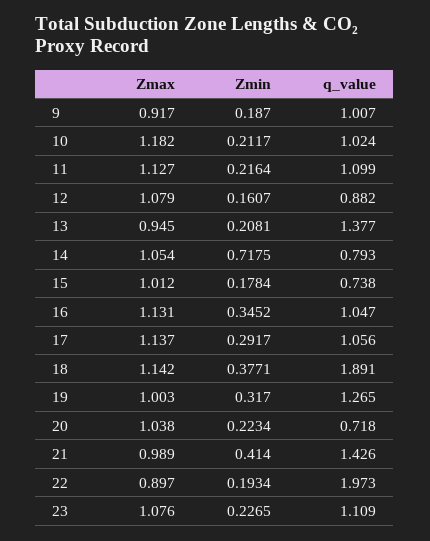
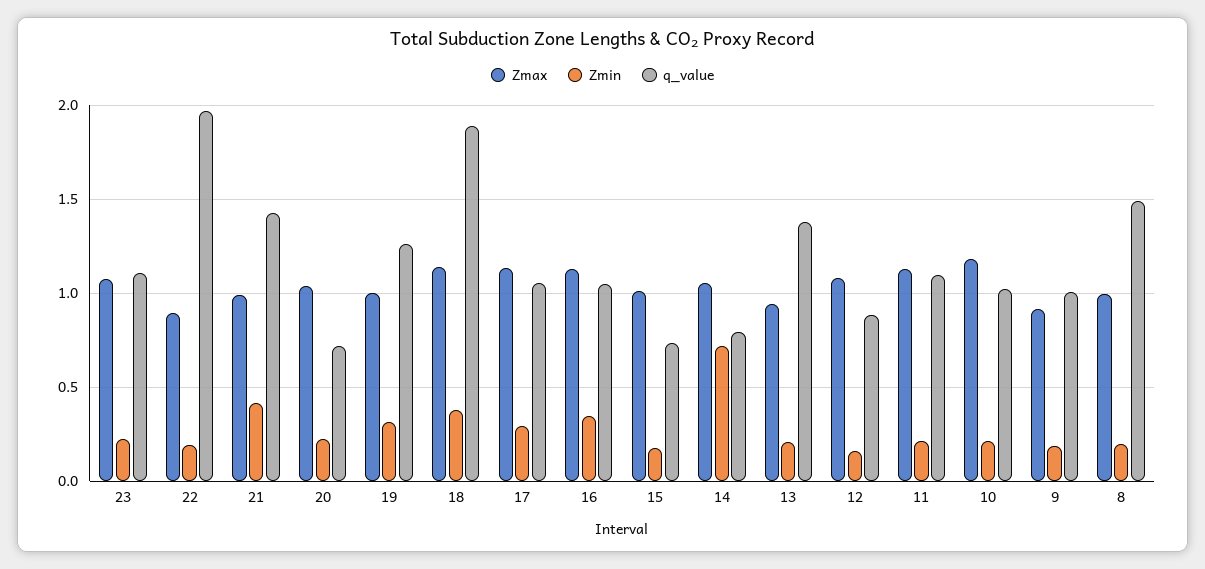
  {
    "Zmax": {
      "9": 0.917,
      "10": 1.182,
      "11": 1.127,
      "12": 1.079,
      "13": 0.945,
      "14": 1.054,
      "15": 1.012,
      "16": 1.131,
      "17": 1.137,
      "18": 1.142,
      "19": 1.003,
      "20": 1.038,
      "21": 0.989,
      "22": 0.897,
-     "23": 1.076
+     "23": 1.076,
+     "8": 1
    },
    "Zmin": {
      "9": 0.187,
      "10": 0.2117,
      "11": 0.2164,
      "12": 0.1607,
      "13": 0.2081,
      "14": 0.7175,
      "15": 0.1784,
      "16": 0.3452,
      "17": 0.2917,
      "18": 0.3771,
      "19": 0.317,
      "20": 0.2234,
      "21": 0.414,
      "22": 0.1934,
-     "23": 0.2265
+     "23": 0.2265,
+     "8": 0.2
    },
    "q_value": {
      "9": 1.007,
      "10": 1.024,
      "11": 1.099,
      "12": 0.882,
      "13": 1.377,
      "14": 0.793,
      "15": 0.738,
      "16": 1.047,
      "17": 1.056,
      "18": 1.891,
      "19": 1.265,
      "20": 0.718,
      "21": 1.426,
      "22": 1.973,
-     "23": 1.109
+     "23": 1.109,
+     "8": 1.5
    }
  }

